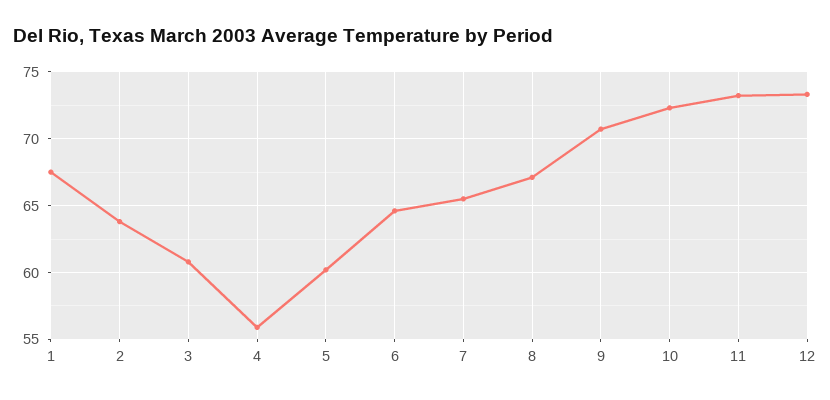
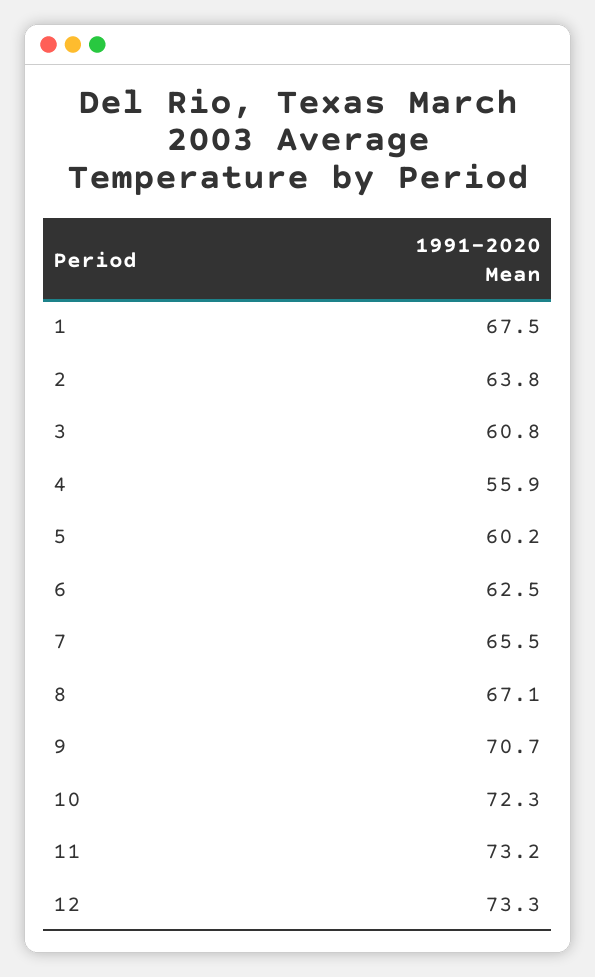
  {
    "1": 67.5,
    "2": 63.8,
    "3": 60.8,
    "4": 55.9,
    "5": 60.2,
-   "6": 64.5,
+   "6": 62.5,
    "7": 65.5,
    "8": 67.1,
    "9": 70.7,
    "10": 72.3,
    "11": 73.2,
    "12": 73.3
  }

